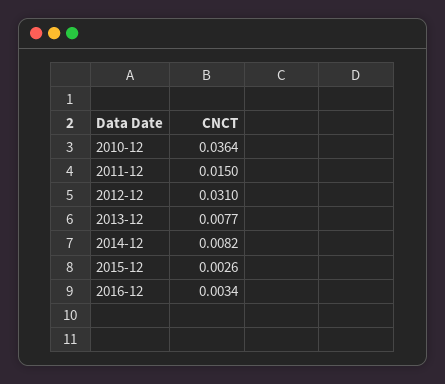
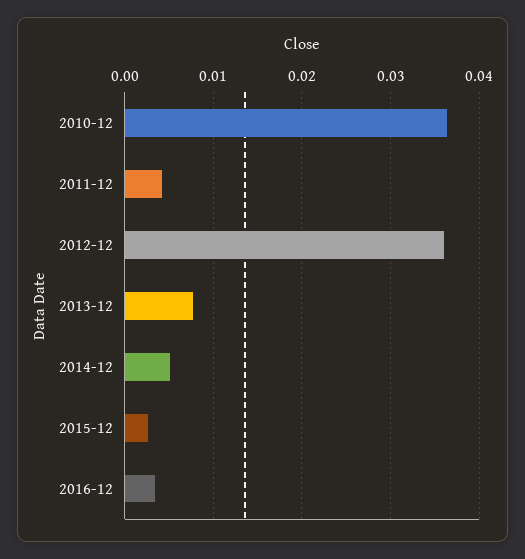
  {
    "2010-12": 0.0364,
-   "2011-12": 0.015,
+   "2011-12": 0.004,
-   "2012-12": 0.031,
+   "2012-12": 0.036,
    "2013-12": 0.0077,
-   "2014-12": 0.0082,
+   "2014-12": 0.005,
    "2015-12": 0.0026,
    "2016-12": 0.0034
  }

